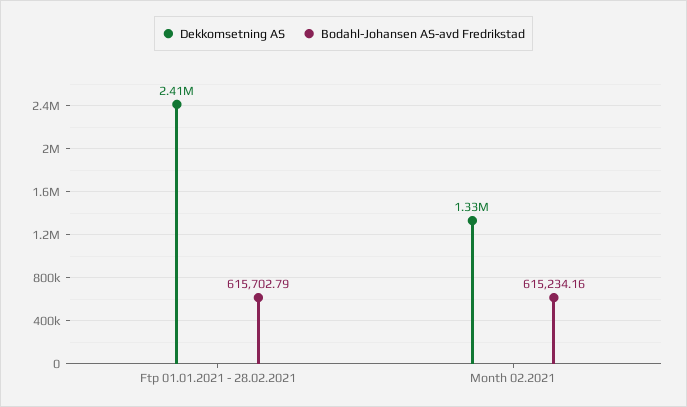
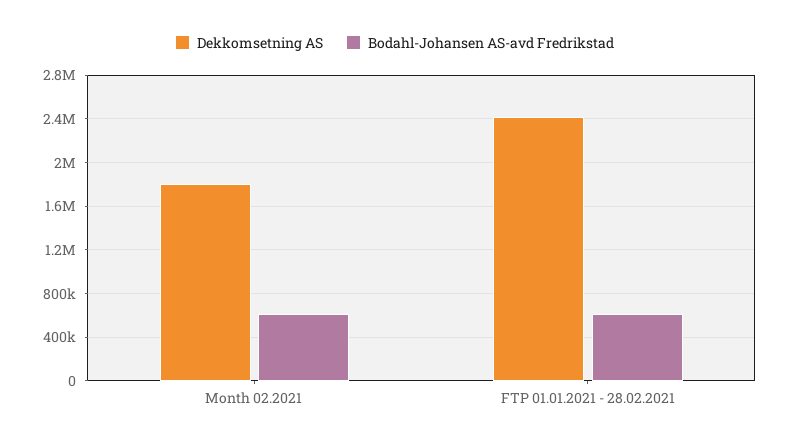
  {
    "Dekkomsetning AS": {
      "Ftp 01.01.2021 - 28.02.2021": 2410000,
-     "Month 02.2021": 1330000
+     "Month 02.2021": 1800000
    },
    "Bodahl-Johansen AS-avd Fredrikstad": {
      "Ftp 01.01.2021 - 28.02.2021": 615702.79,
      "Month 02.2021": 615234.16
    }
  }

